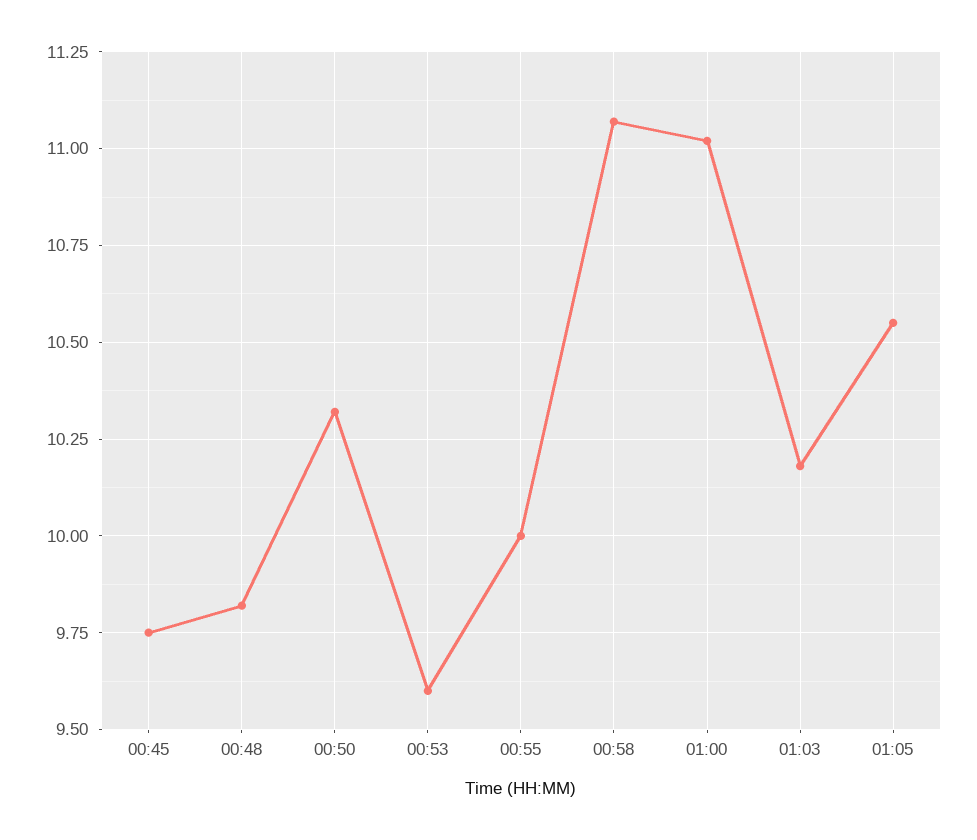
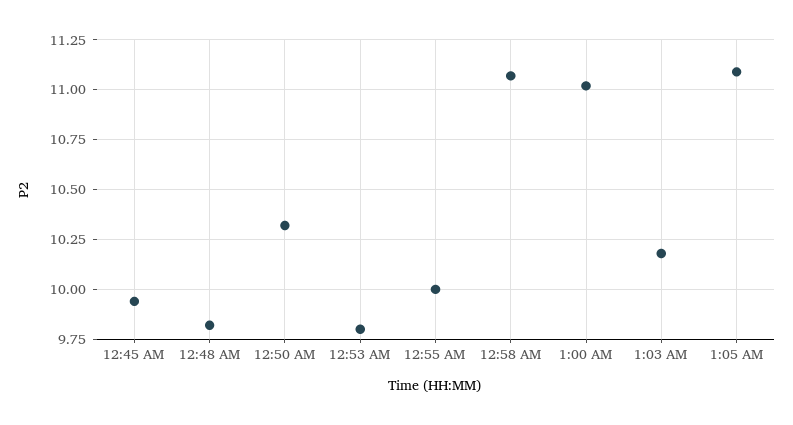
  {
-   "00:45": 9.75,
+   "00:45": 9.95,
    "00:48": 9.8,
    "00:50": 10.3,
-   "00:53": 9.6,
+   "00:53": 9.8,
    "00:55": 10,
    "00:58": 11.05,
    "01:00": 11,
    "01:03": 10.2,
-   "01:05": 10.55
+   "01:05": 11.1
  }

